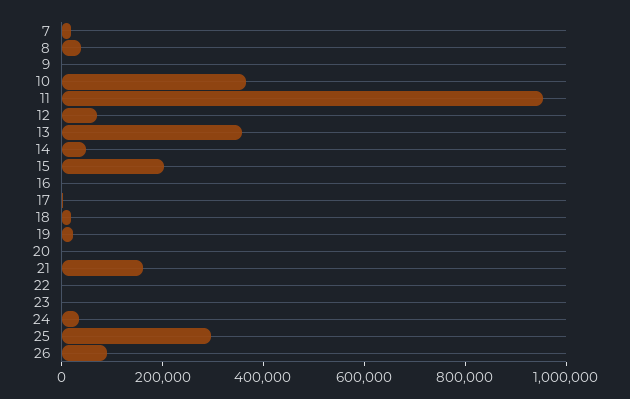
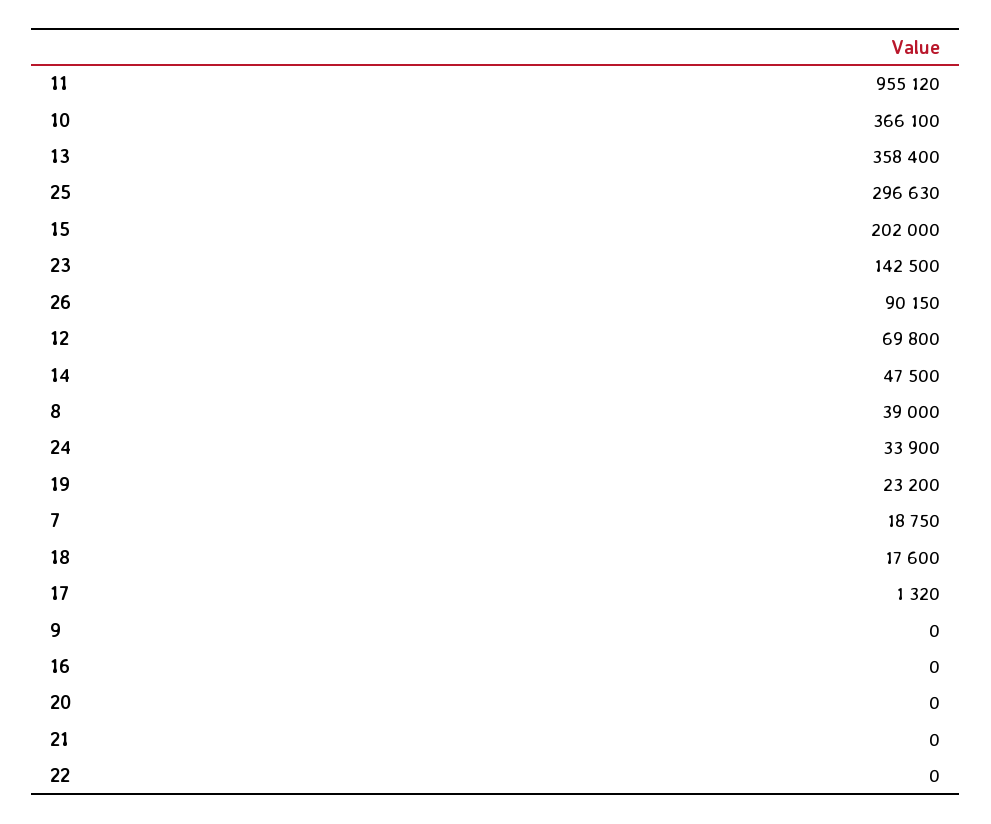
  {
    "7": 18750,
    "8": 39000,
    "9": 0,
    "10": 366100,
    "11": 955120,
    "12": 69800,
    "13": 358400,
    "14": 47500,
    "15": 202000,
    "16": 0,
    "17": 1320,
    "18": 17600,
    "19": 23200,
    "20": 0,
-   "21": 150000,
+   "21": 0,
    "22": 0,
-   "23": 0,
+   "23": 142500,
    "24": 33900,
    "25": 296630,
    "26": 90150
  }

